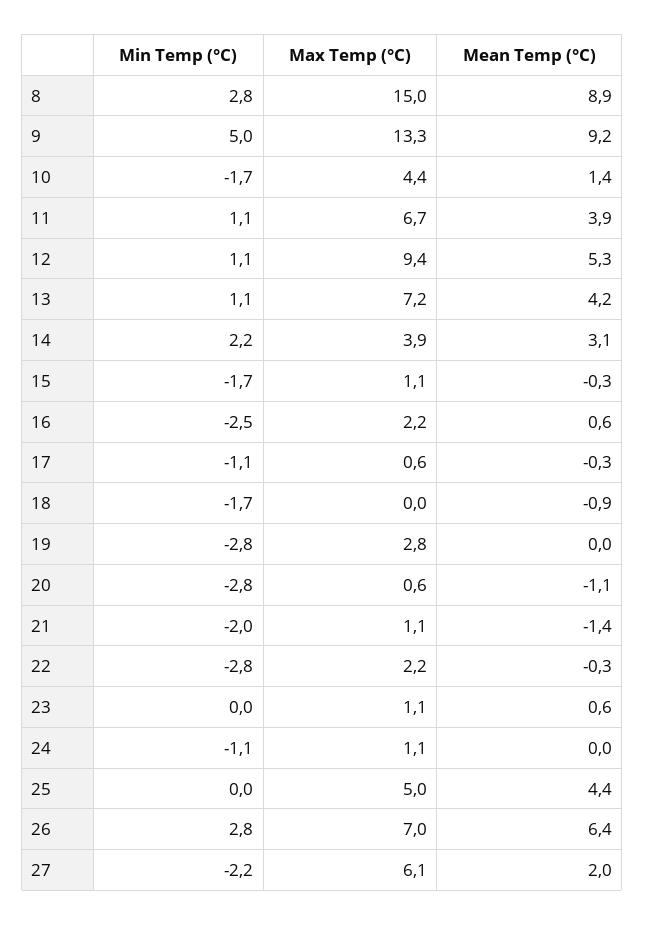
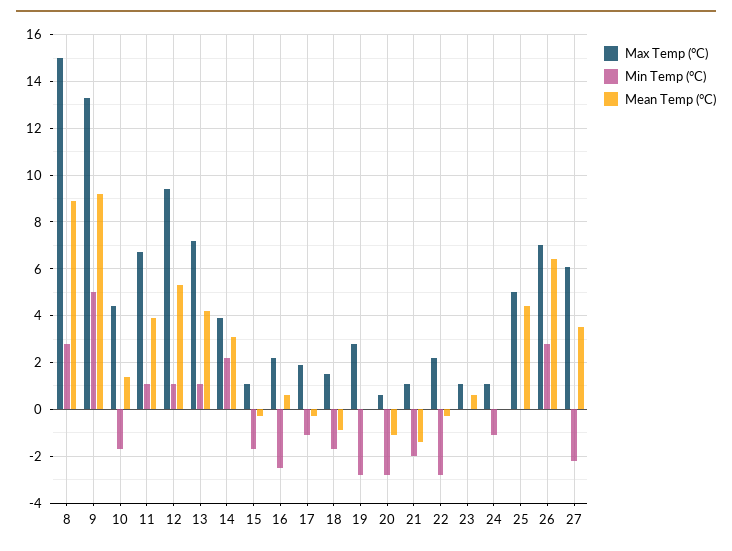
  {
    "Min Temp (°C)": {
      "8": 2.8,
      "9": 5,
      "10": -1.7,
      "11": 1.1,
      "12": 1.1,
      "13": 1.1,
      "14": 2.2,
      "15": -1.7,
      "16": -2.5,
      "17": -1.1,
      "18": -1.7,
      "19": -2.8,
      "20": -2.8,
      "21": -2,
      "22": -2.8,
      "23": 0,
      "24": -1.1,
      "25": 0,
      "26": 2.8,
      "27": -2.2
    },
    "Max Temp (°C)": {
      "8": 15,
      "9": 13.3,
      "10": 4.4,
      "11": 6.7,
      "12": 9.4,
      "13": 7.2,
      "14": 3.9,
      "15": 1.1,
      "16": 2.2,
-     "17": 0.6,
+     "17": 2,
-     "18": 0,
+     "18": 1.5,
      "19": 2.8,
      "20": 0.6,
      "21": 1.1,
      "22": 2.2,
      "23": 1.1,
      "24": 1.1,
      "25": 5,
      "26": 7,
      "27": 6.1
    },
    "Mean Temp (°C)": {
      "8": 8.9,
      "9": 9.2,
      "10": 1.4,
      "11": 3.9,
      "12": 5.3,
      "13": 4.2,
      "14": 3.1,
      "15": -0.3,
      "16": 0.6,
      "17": -0.3,
      "18": -0.9,
      "19": 0,
      "20": -1.1,
      "21": -1.4,
      "22": -0.3,
      "23": 0.6,
      "24": 0,
      "25": 4.4,
      "26": 6.4,
-     "27": 2
+     "27": 3.5
    }
  }

